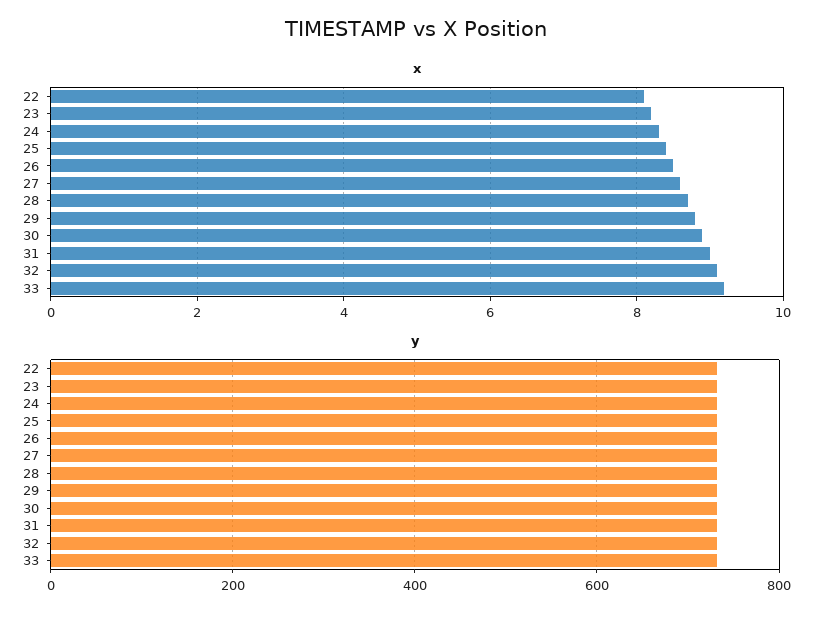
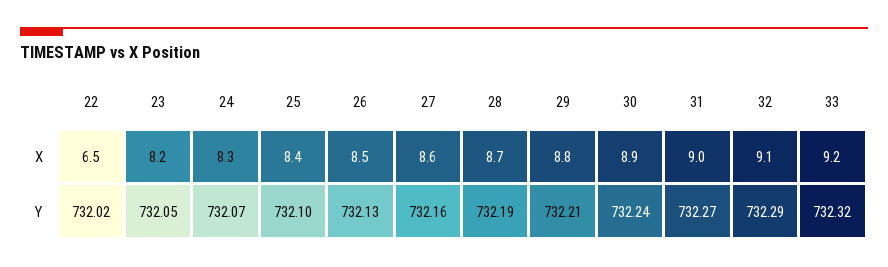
  {
    "x": {
-     "22": 8,
+     "22": 6.5,
      "23": 8.2,
      "24": 8.3,
      "25": 8.4,
      "26": 8.5,
      "27": 8.6,
      "28": 8.7,
      "29": 8.8,
      "30": 8.9,
      "31": 9,
      "32": 9.1,
      "33": 9.2
    },
    "y": {
      "22": 732.02,
      "23": 732.05,
      "24": 732.07,
      "25": 732.1,
      "26": 732.13,
      "27": 732.16,
      "28": 732.19,
      "29": 732.21,
      "30": 732.24,
      "31": 732.27,
      "32": 732.29,
      "33": 732.32
    }
  }

